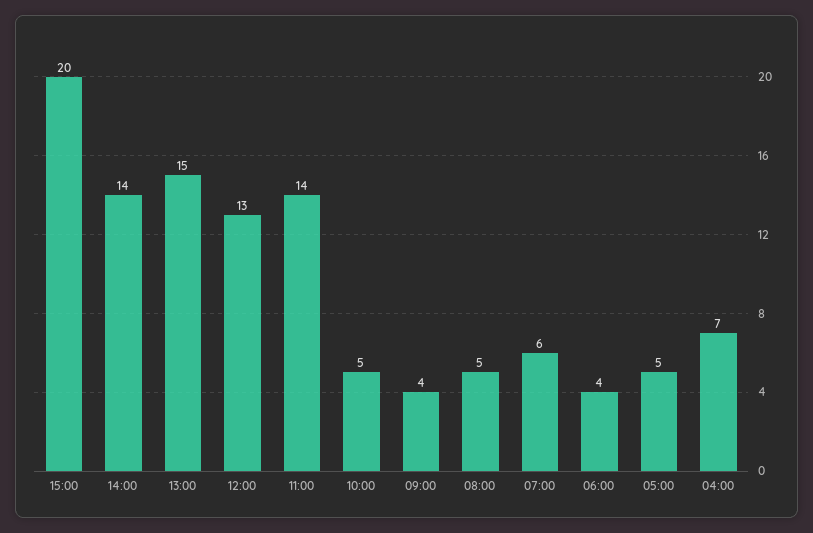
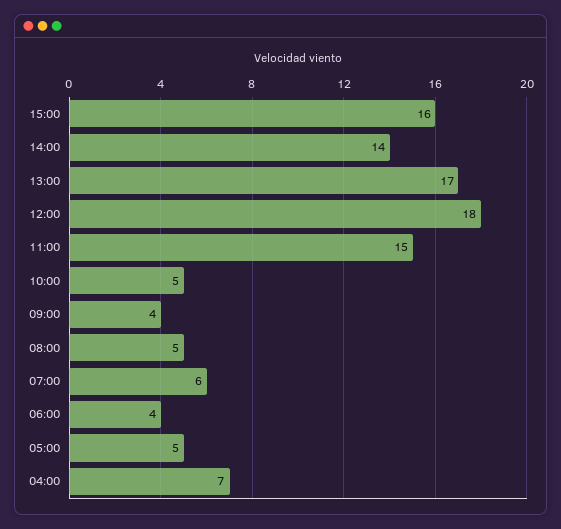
  {
-   "15:00": 20,
+   "15:00": 16,
    "14:00": 14,
-   "13:00": 15,
+   "13:00": 17,
-   "12:00": 13,
+   "12:00": 18,
-   "11:00": 14,
+   "11:00": 15,
    "10:00": 5,
    "09:00": 4,
    "08:00": 5,
    "07:00": 6,
    "06:00": 4,
    "05:00": 5,
    "04:00": 7
  }

